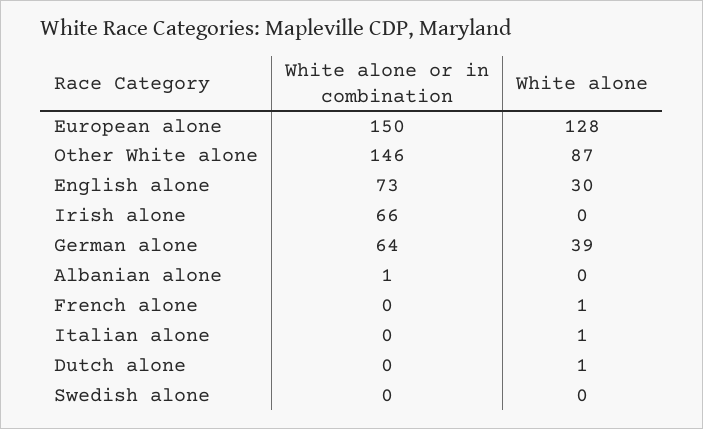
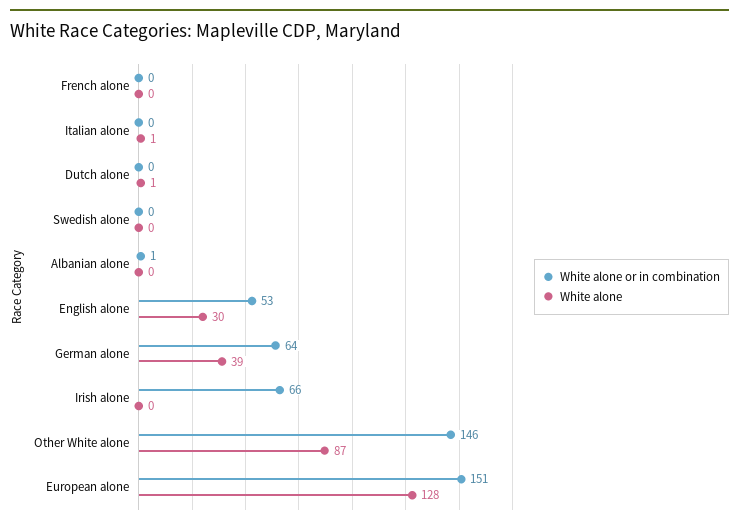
  {
    "White alone or in combination": {
-     "European alone": 150,
+     "European alone": 151,
      "Other White alone": 146,
-     "English alone": 73,
+     "English alone": 53,
      "Irish alone": 66,
      "German alone": 64,
      "Albanian alone": 1,
      "French alone": 0,
      "Italian alone": 0,
      "Dutch alone": 0,
      "Swedish alone": 0
    },
    "White alone": {
      "European alone": 128,
      "Other White alone": 87,
      "English alone": 30,
      "Irish alone": 0,
      "German alone": 39,
      "Albanian alone": 0,
-     "French alone": 1,
+     "French alone": 0,
      "Italian alone": 1,
      "Dutch alone": 1,
      "Swedish alone": 0
    }
  }

